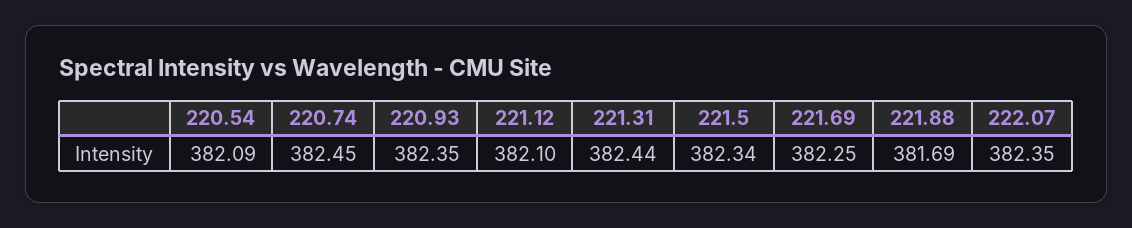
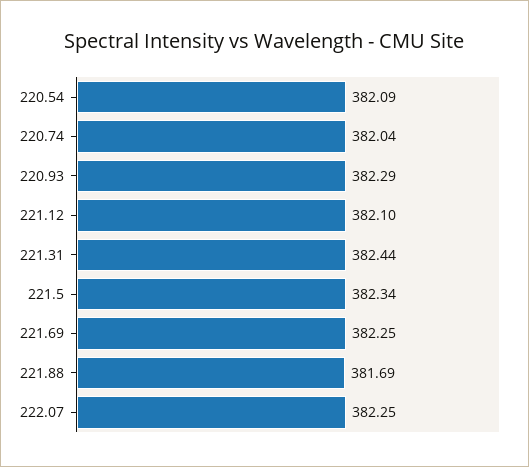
  {
    "220.54": 382.09,
-   "220.74": 382.45,
+   "220.74": 382.04,
-   "220.93": 382.35,
+   "220.93": 382.29,
    "221.12": 382.1,
    "221.31": 382.44,
    "221.5": 382.34,
    "221.69": 382.25,
    "221.88": 381.69,
-   "222.07": 382.35
+   "222.07": 382.25
  }

